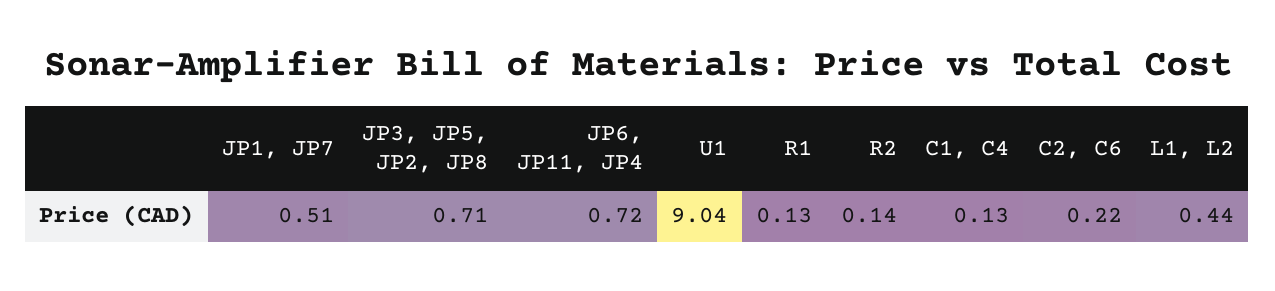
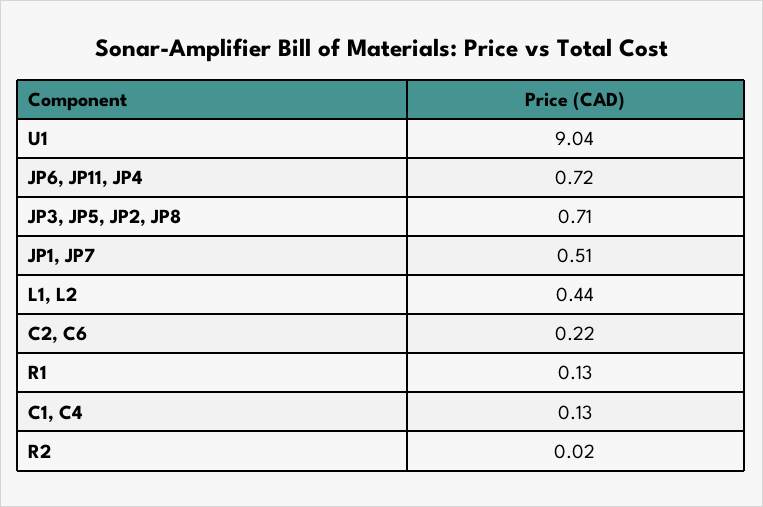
  {
    "JP1, JP7": 0.51,
    "JP3, JP5, JP2, JP8": 0.71,
    "JP6, JP11, JP4": 0.72,
    "U1": 9.04,
    "R1": 0.13,
-   "R2": 0.14,
+   "R2": 0.02,
    "C1, C4": 0.13,
    "C2, C6": 0.22,
    "L1, L2": 0.44
  }

